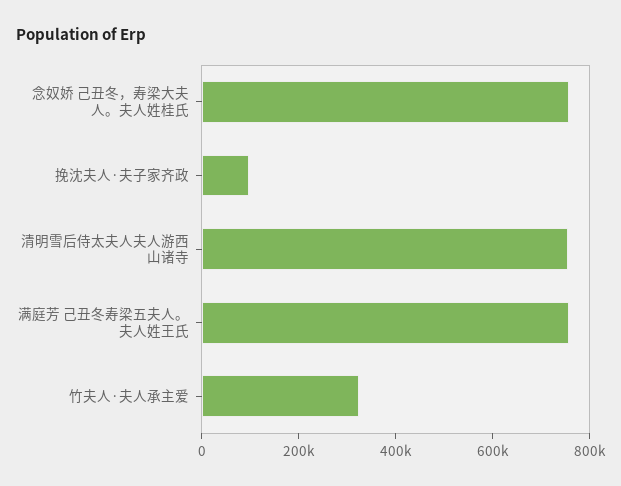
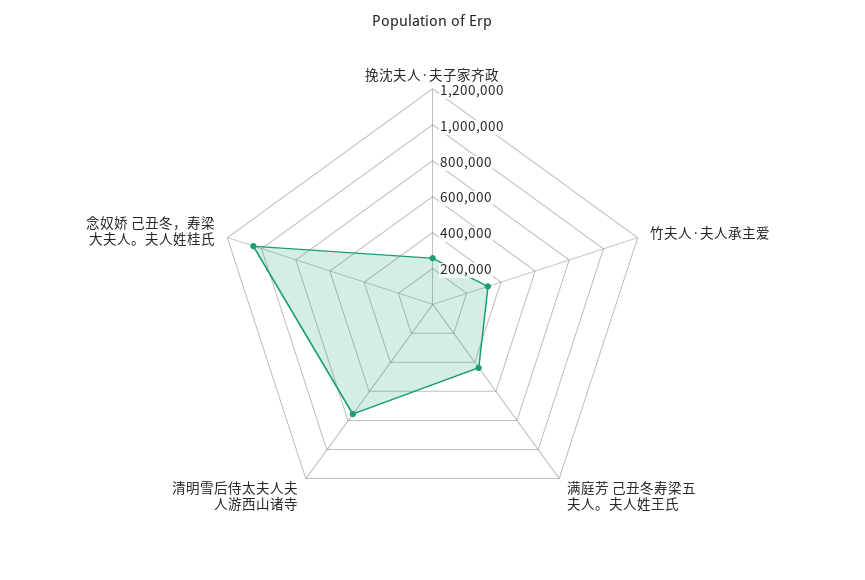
  {
-   "念奴娇 己丑冬，寿梁大夫人。夫人姓桂氏": 750000,
+   "念奴娇 己丑冬，寿梁大夫人。夫人姓桂氏": 1050000,
-   "挽沈夫人·夫子家齐政": 100000,
+   "挽沈夫人·夫子家齐政": 250000,
    "清明雪后侍太夫人夫人游西山诸寺": 750000,
-   "满庭芳 己丑冬寿梁五夫人。夫人姓王氏": 750000,
+   "满庭芳 己丑冬寿梁五夫人。夫人姓王氏": 450000,
    "竹夫人·夫人承主爱": 300000
  }

